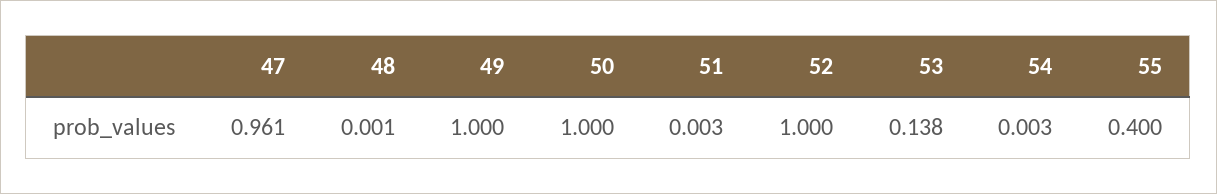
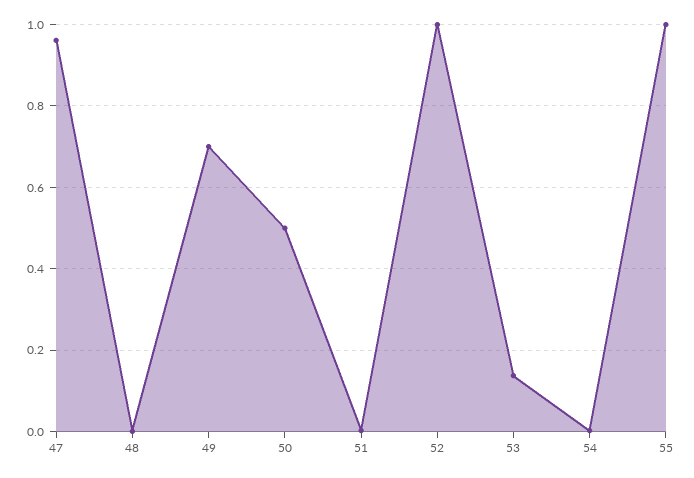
  {
    "47": 0.961,
    "48": 0.001,
-   "49": 1,
+   "49": 0.7,
-   "50": 1,
+   "50": 0.5,
    "51": 0.003,
    "52": 1,
    "53": 0.138,
    "54": 0.003,
-   "55": 0.4
+   "55": 1
  }

